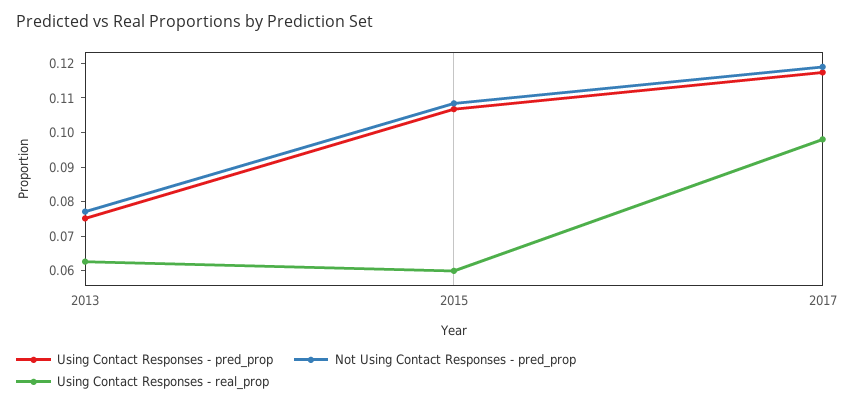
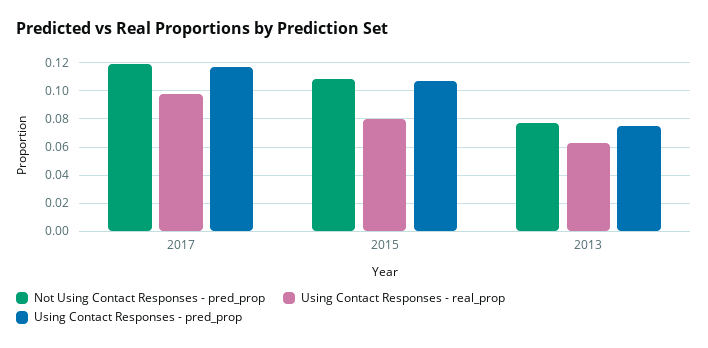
  {
    "Using Contact Responses - pred_prop": {
      "2013": 0.075,
      "2015": 0.1075,
      "2017": 0.1175
    },
    "Not Using Contact Responses - pred_prop": {
      "2013": 0.0775,
      "2015": 0.1075,
      "2017": 0.12
    },
    "Using Contact Responses - real_prop": {
      "2013": 0.0625,
-     "2015": 0.06,
+     "2015": 0.08,
      "2017": 0.0975
    }
  }

